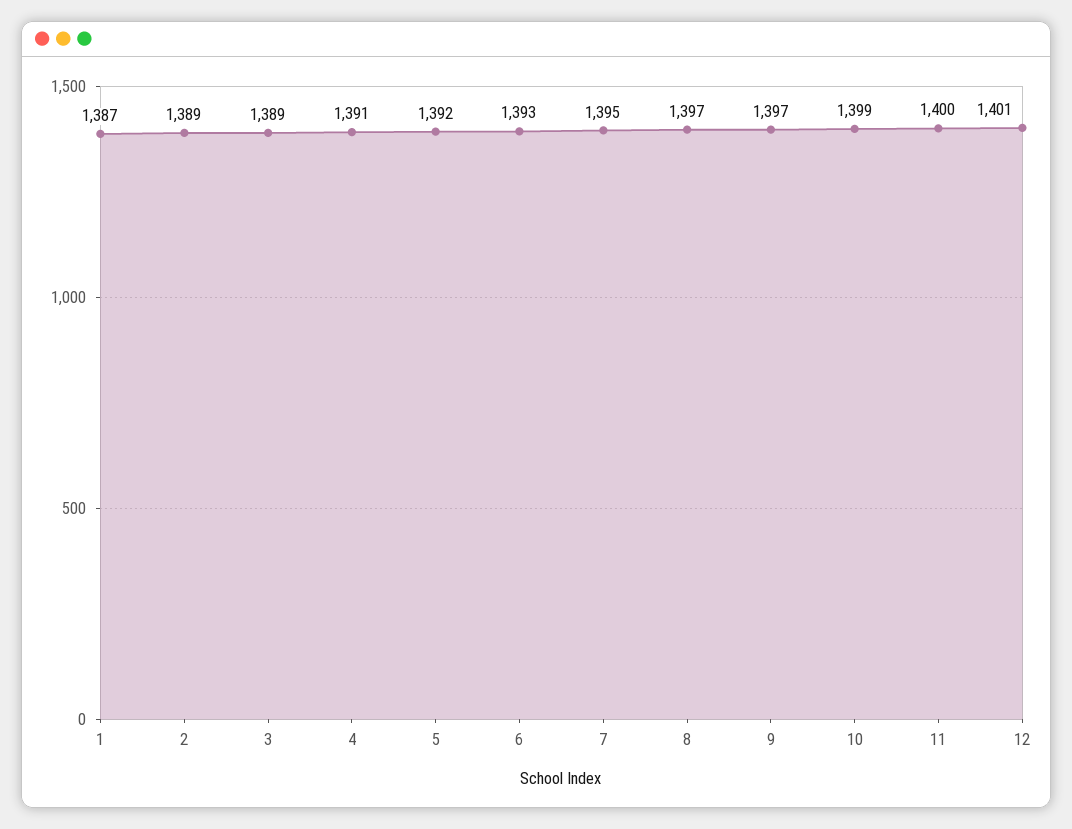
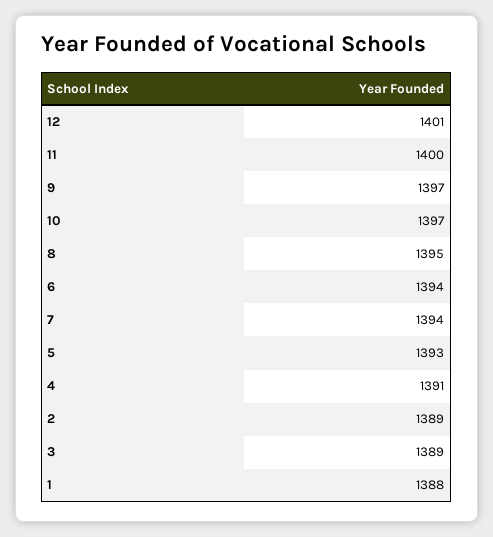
  {
-   "1": 1387,
+   "1": 1388,
    "2": 1389,
    "3": 1389,
    "4": 1391,
-   "5": 1392,
+   "5": 1393,
-   "6": 1393,
+   "6": 1394,
-   "7": 1395,
+   "7": 1394,
-   "8": 1397,
+   "8": 1395,
    "9": 1397,
-   "10": 1399,
+   "10": 1397,
    "11": 1400,
    "12": 1401
  }

